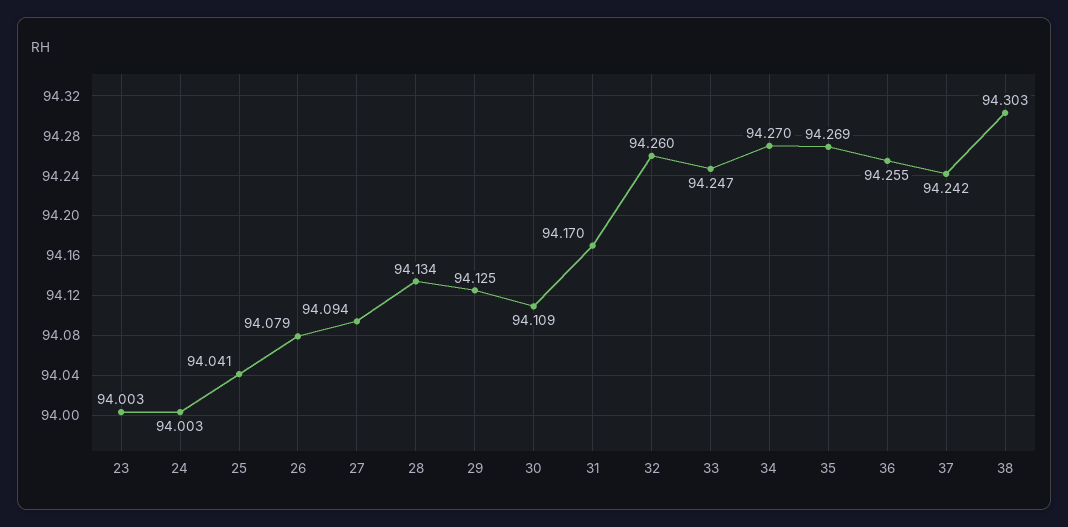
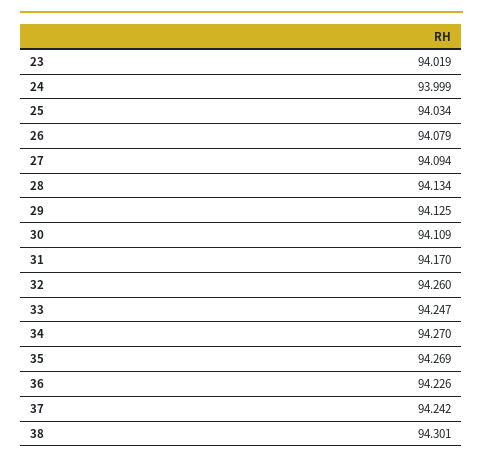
  {
-   "23": 94.003,
+   "23": 94.019,
-   "24": 94.003,
+   "24": 93.999,
-   "25": 94.041,
+   "25": 94.034,
    "26": 94.079,
    "27": 94.094,
    "28": 94.134,
    "29": 94.125,
    "30": 94.109,
    "31": 94.17,
    "32": 94.26,
    "33": 94.247,
    "34": 94.27,
    "35": 94.269,
-   "36": 94.255,
+   "36": 94.226,
    "37": 94.242,
-   "38": 94.303
+   "38": 94.301
  }

